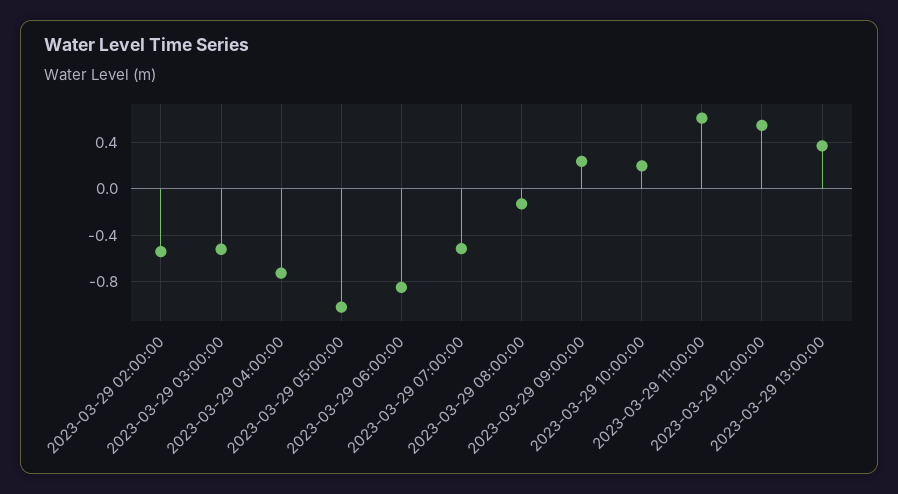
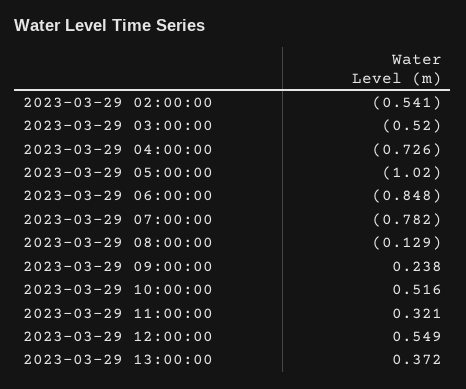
  {
    "2023-03-29 02:00:00": -0.541,
    "2023-03-29 03:00:00": -0.52,
    "2023-03-29 04:00:00": -0.726,
    "2023-03-29 05:00:00": -1.02,
    "2023-03-29 06:00:00": -0.848,
-   "2023-03-29 07:00:00": -0.5,
+   "2023-03-29 07:00:00": -0.782,
    "2023-03-29 08:00:00": -0.129,
    "2023-03-29 09:00:00": 0.238,
-   "2023-03-29 10:00:00": 0.2,
+   "2023-03-29 10:00:00": 0.516,
-   "2023-03-29 11:00:00": 0.6,
+   "2023-03-29 11:00:00": 0.321,
    "2023-03-29 12:00:00": 0.549,
    "2023-03-29 13:00:00": 0.372
  }

